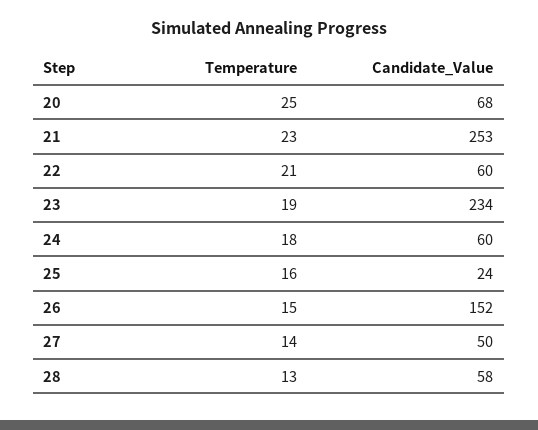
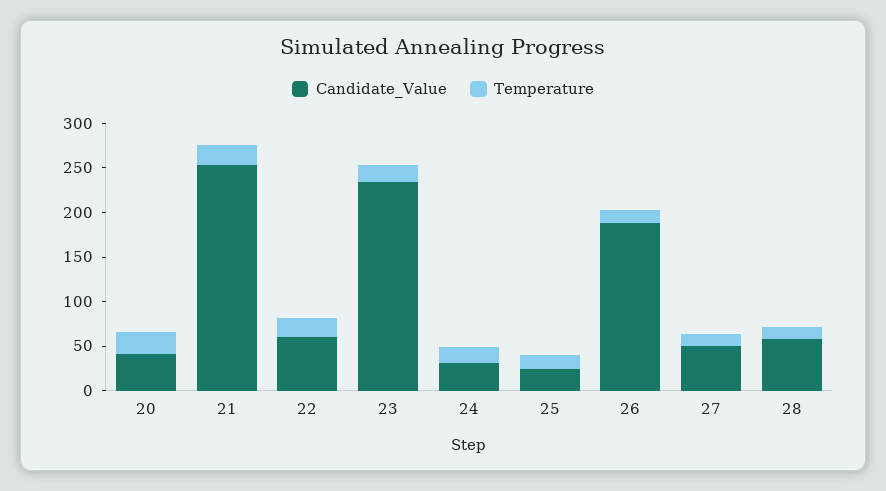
  {
    "Temperature": {
      "20": 25,
      "21": 23,
      "22": 21,
      "23": 19,
      "24": 18,
      "25": 16,
      "26": 15,
      "27": 14,
      "28": 13
    },
    "Candidate_Value": {
-     "20": 68,
+     "20": 40,
      "21": 253,
      "22": 60,
      "23": 234,
-     "24": 60,
+     "24": 30,
      "25": 24,
-     "26": 152,
+     "26": 190,
      "27": 50,
      "28": 58
    }
  }

